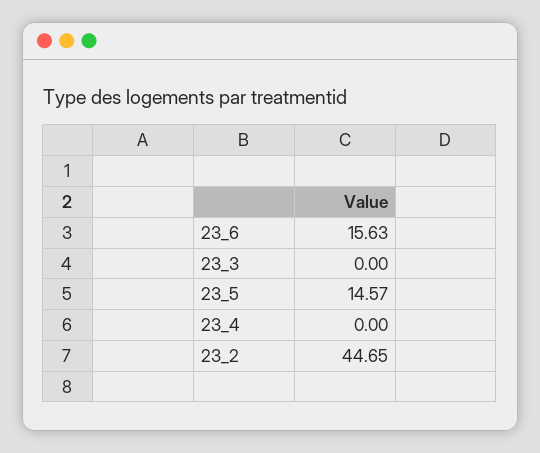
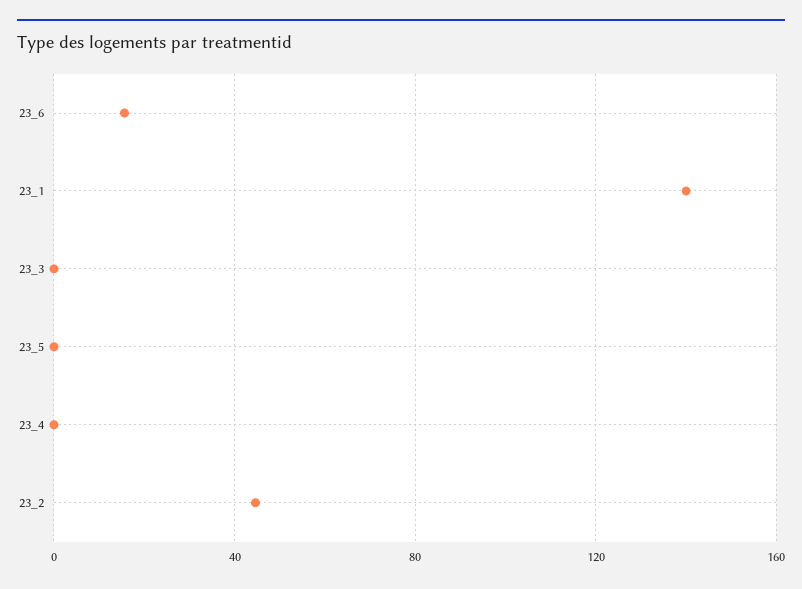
  {
    "23_6": 15.63,
    "23_3": 0,
-   "23_5": 14.57,
+   "23_5": 0,
    "23_4": 0,
-   "23_2": 44.65
+   "23_2": 44.65,
+   "23_1": 140
  }

